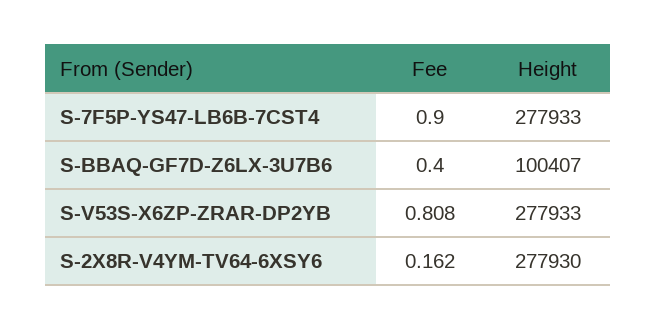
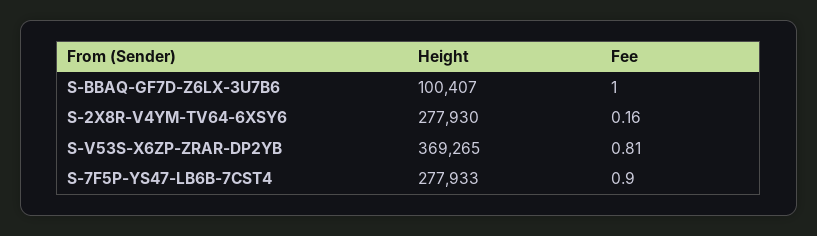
  {
    "Fee": {
      "S-7F5P-YS47-LB6B-7CST4": 0.9,
-     "S-BBAQ-GF7D-Z6LX-3U7B6": 0.4,
+     "S-BBAQ-GF7D-Z6LX-3U7B6": 1,
      "S-V53S-X6ZP-ZRAR-DP2YB": 0.808,
      "S-2X8R-V4YM-TV64-6XSY6": 0.162
    },
    "Height": {
      "S-7F5P-YS47-LB6B-7CST4": 277933,
      "S-BBAQ-GF7D-Z6LX-3U7B6": 100407,
-     "S-V53S-X6ZP-ZRAR-DP2YB": 277933,
+     "S-V53S-X6ZP-ZRAR-DP2YB": 369265,
      "S-2X8R-V4YM-TV64-6XSY6": 277930
    }
  }

